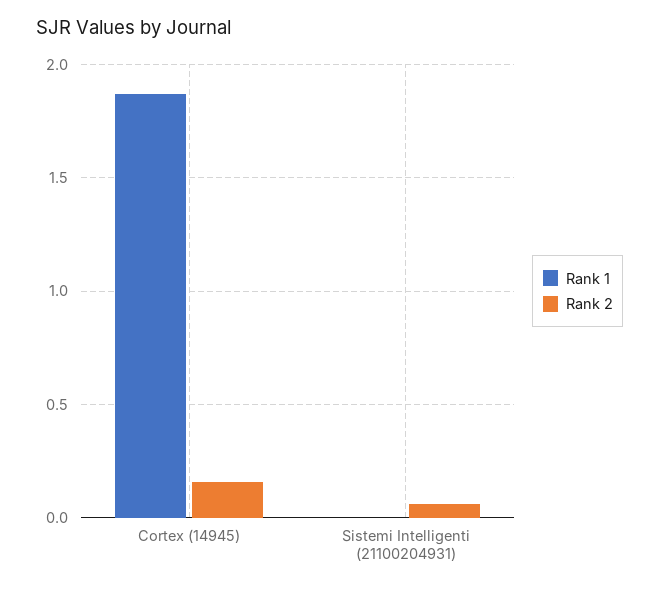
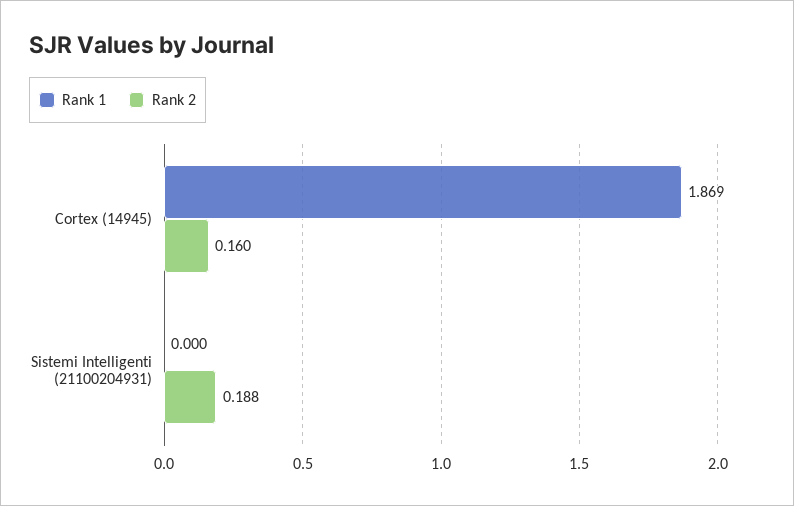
  {
    "Rank 1": {
      "Cortex (14945)": 1.869,
      "Sistemi Intelligenti (21100204931)": 0
    },
    "Rank 2": {
      "Cortex (14945)": 0.16,
-     "Sistemi Intelligenti (21100204931)": 0.05
+     "Sistemi Intelligenti (21100204931)": 0.188
    }
  }

